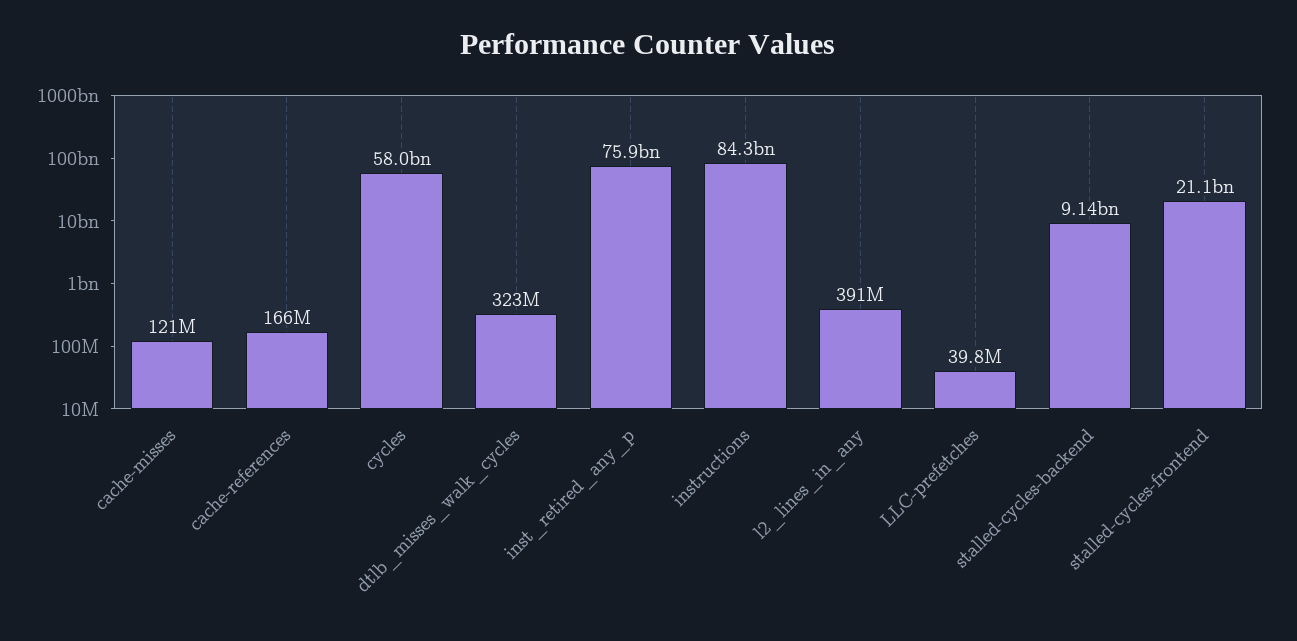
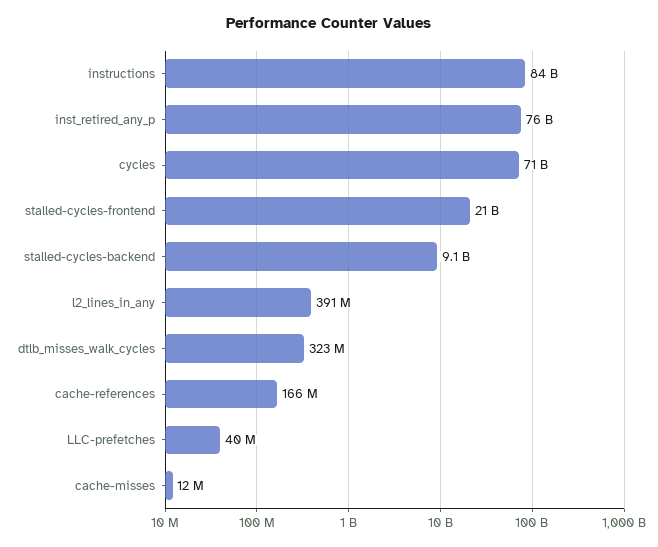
  {
-   "cache-misses": 121000000,
+   "cache-misses": 12000000,
    "cache-references": 166000000,
-   "cycles": 58000000000,
+   "cycles": 71000000000,
    "dtlb_misses_walk_cycles": 323000000,
    "inst_retired_any_p": 75900000000,
    "instructions": 84300000000,
    "l2_lines_in_any": 391000000,
    "LLC-prefetches": 39800000,
    "stalled-cycles-backend": 9140000000,
    "stalled-cycles-frontend": 21100000000
  }

